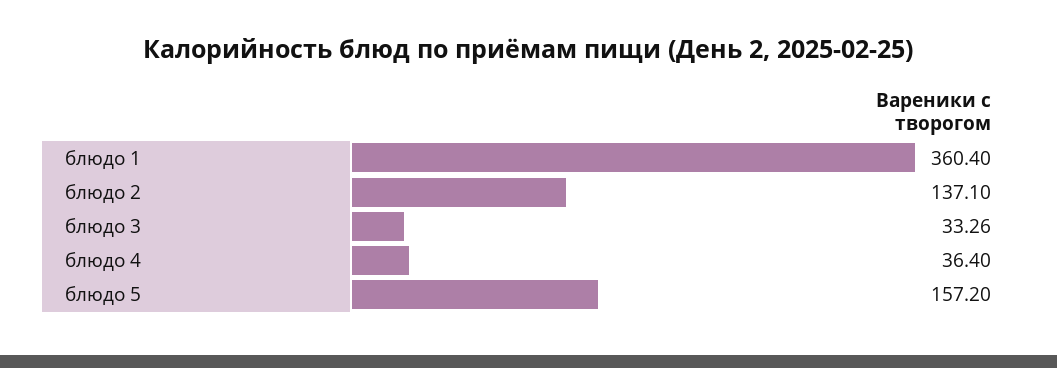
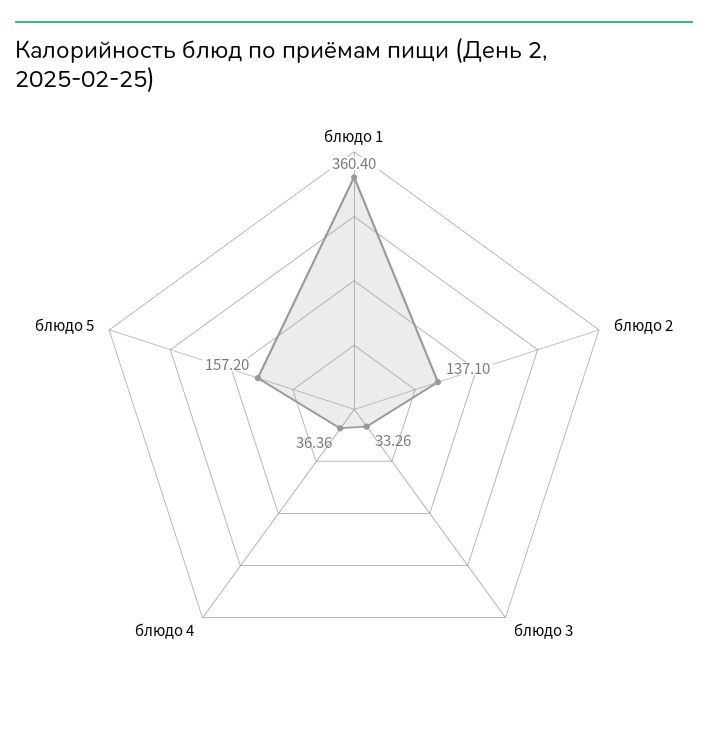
  {
    "блюдо 1": 360.4,
    "блюдо 2": 137.1,
    "блюдо 3": 33.26,
-   "блюдо 4": 36.4,
+   "блюдо 4": 36.36,
    "блюдо 5": 157.2
  }

